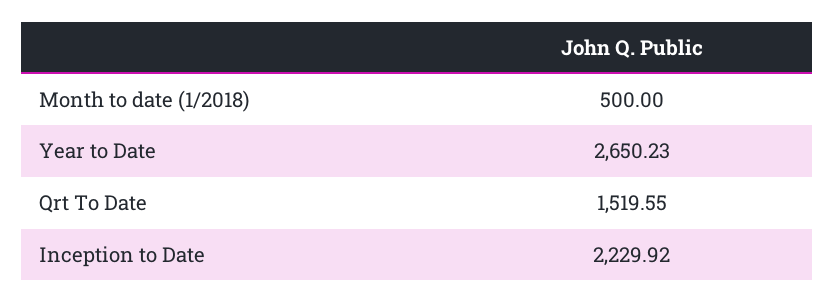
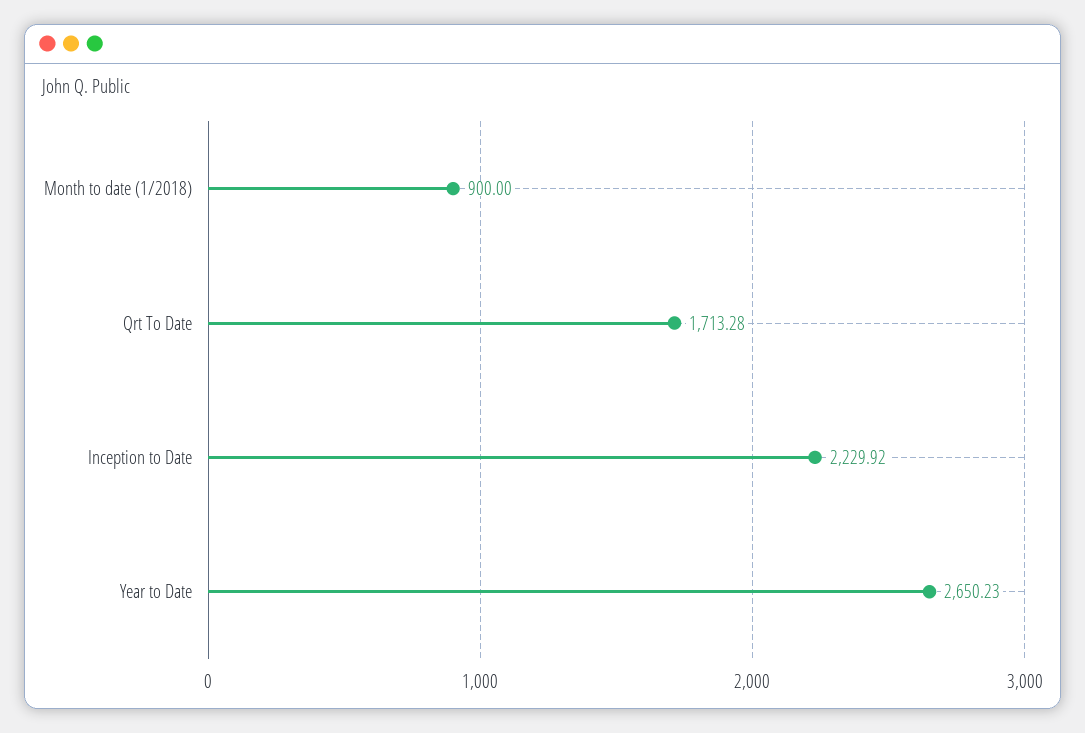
  {
-   "Month to date (1/2018)": 500,
+   "Month to date (1/2018)": 900,
    "Year to Date": 2650.23,
-   "Qrt To Date": 1519.55,
+   "Qrt To Date": 1713.28,
    "Inception to Date": 2229.92
  }

